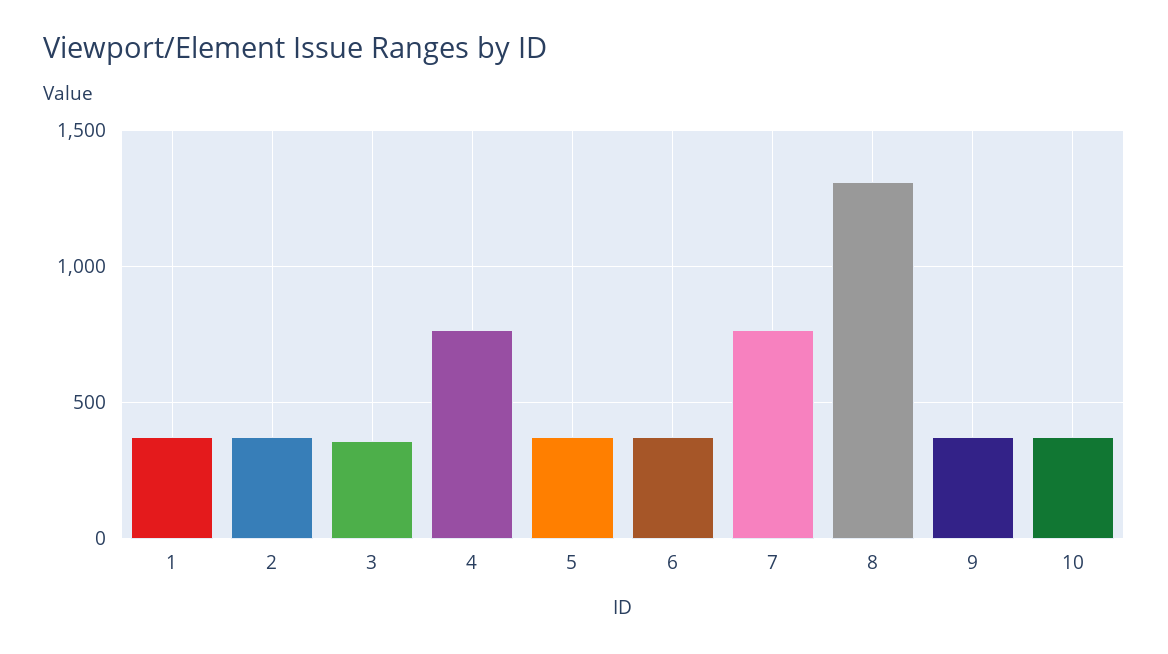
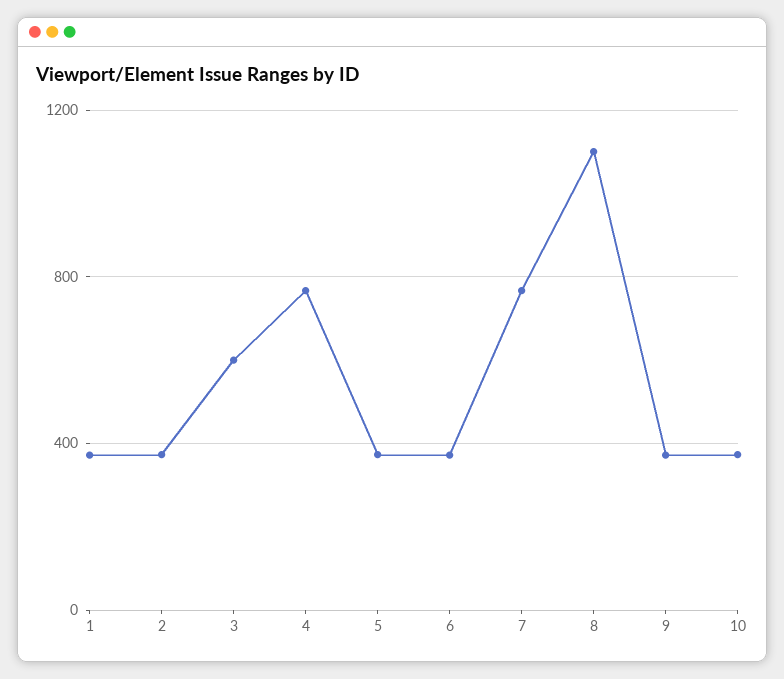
  {
    "1": 350,
    "2": 350,
-   "3": 350,
+   "3": 600,
    "4": 750,
    "5": 350,
    "6": 350,
    "7": 750,
-   "8": 1300,
+   "8": 1100,
    "9": 350,
    "10": 350
  }

